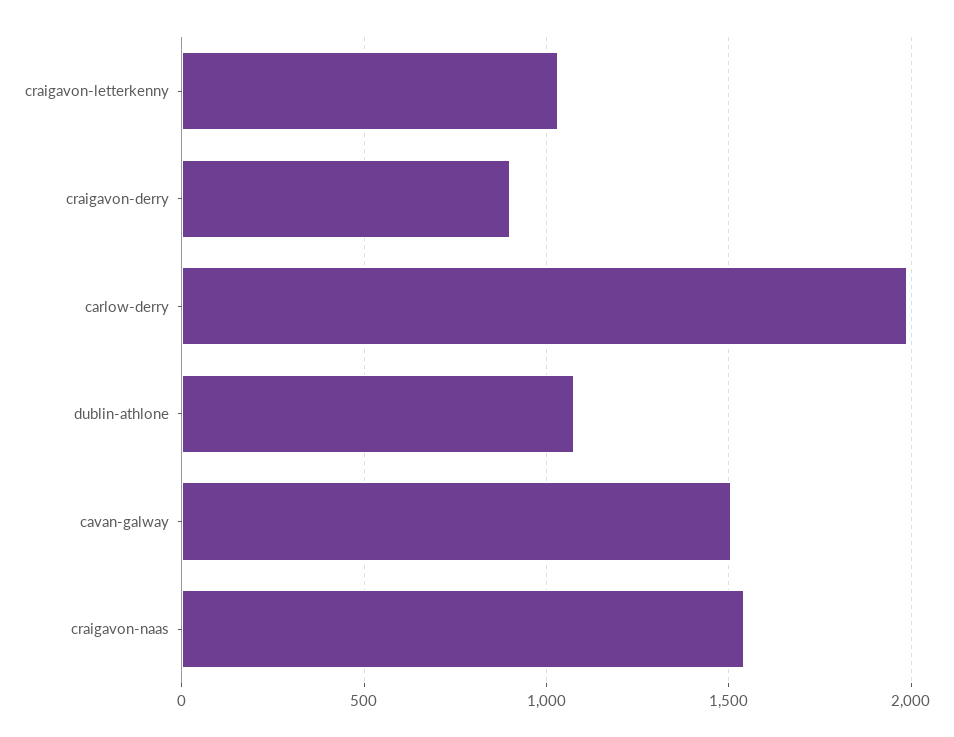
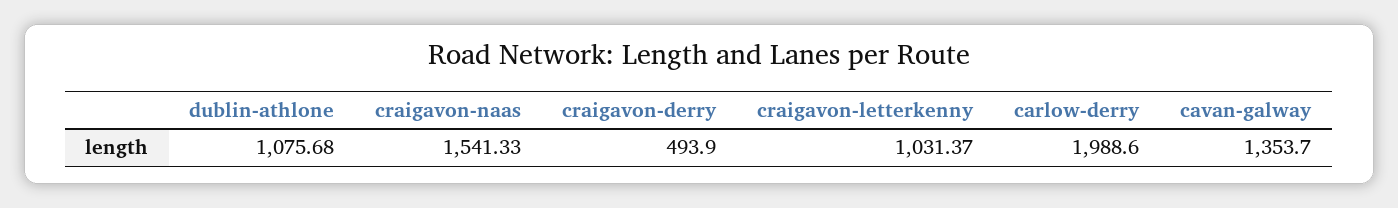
  {
    "craigavon-letterkenny": 1031.37,
-   "craigavon-derry": 900,
+   "craigavon-derry": 493.9,
    "carlow-derry": 1988.6,
    "dublin-athlone": 1075.68,
-   "cavan-galway": 1500,
+   "cavan-galway": 1353.7,
    "craigavon-naas": 1541.33
  }

